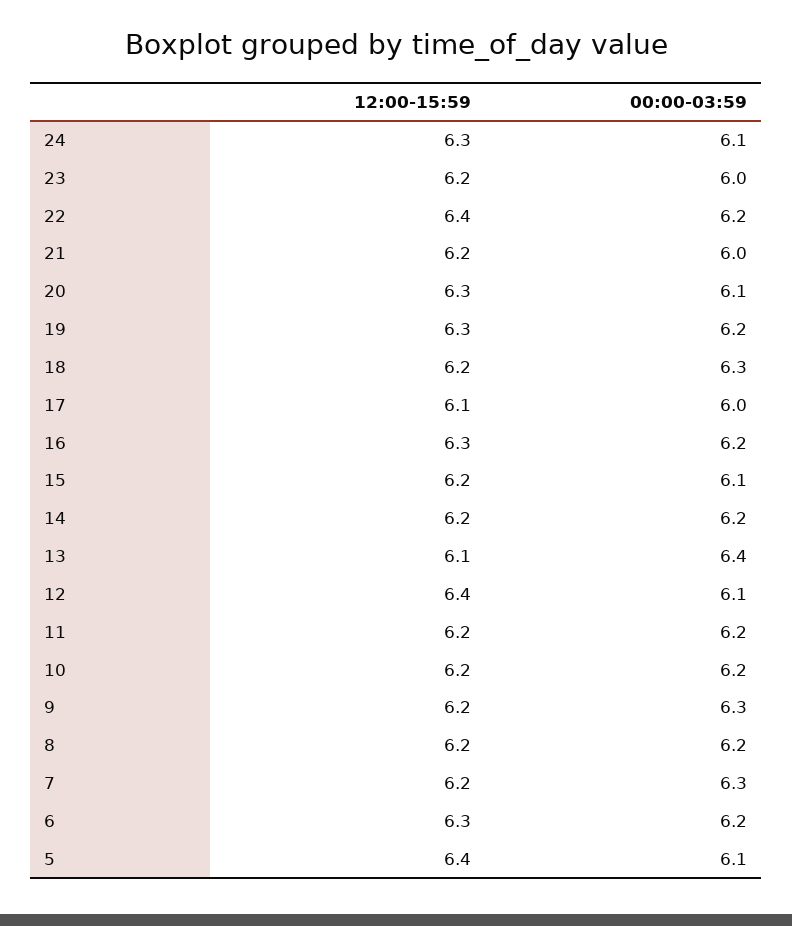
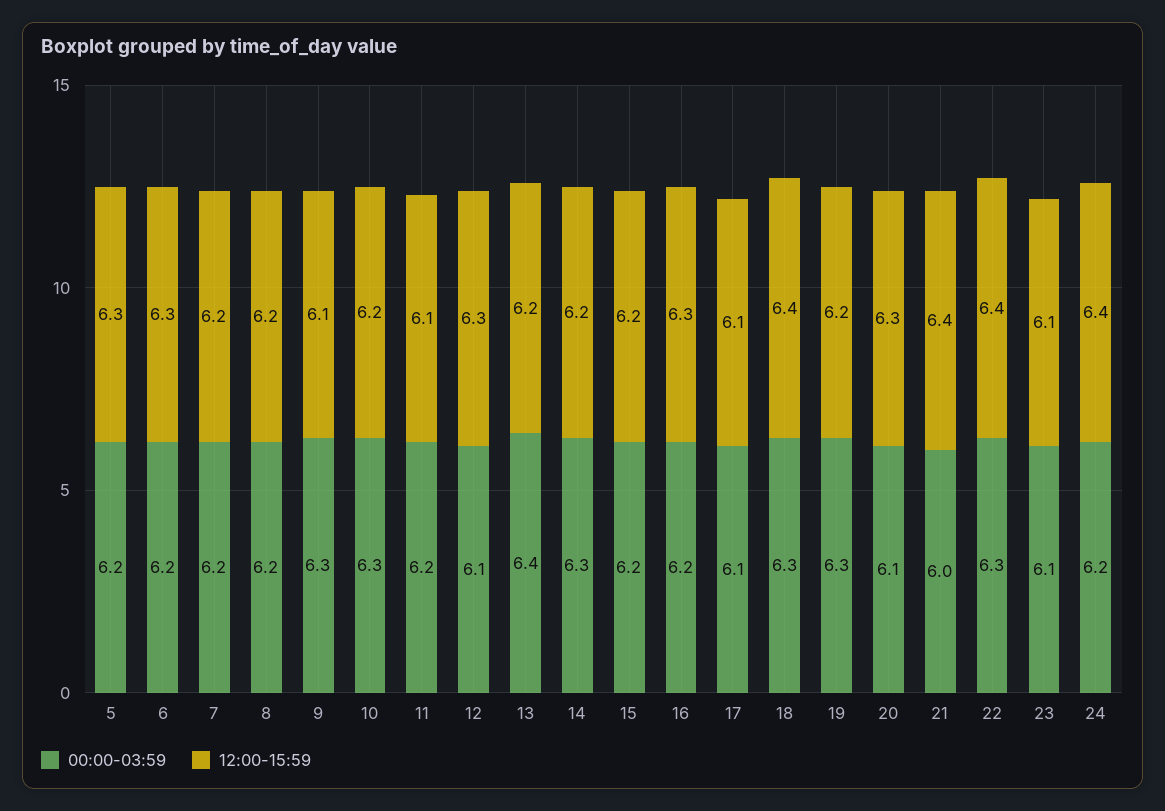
  {
    "12:00-15:59": {
-     "24": 6.3,
+     "24": 6.4,
-     "23": 6.2,
+     "23": 6.1,
      "22": 6.4,
-     "21": 6.2,
+     "21": 6.4,
      "20": 6.3,
-     "19": 6.3,
+     "19": 6.2,
-     "18": 6.2,
+     "18": 6.4,
      "17": 6.1,
      "16": 6.3,
      "15": 6.2,
      "14": 6.2,
-     "13": 6.1,
+     "13": 6.2,
-     "12": 6.4,
+     "12": 6.3,
-     "11": 6.2,
+     "11": 6.1,
      "10": 6.2,
-     "9": 6.2,
+     "9": 6.1,
      "8": 6.2,
      "7": 6.2,
      "6": 6.3,
-     "5": 6.4
+     "5": 6.3
    },
    "00:00-03:59": {
-     "24": 6.1,
+     "24": 6.2,
-     "23": 6,
+     "23": 6.1,
-     "22": 6.2,
+     "22": 6.3,
      "21": 6,
      "20": 6.1,
-     "19": 6.2,
+     "19": 6.3,
      "18": 6.3,
-     "17": 6,
+     "17": 6.1,
      "16": 6.2,
-     "15": 6.1,
+     "15": 6.2,
-     "14": 6.2,
+     "14": 6.3,
      "13": 6.4,
      "12": 6.1,
      "11": 6.2,
-     "10": 6.2,
+     "10": 6.3,
      "9": 6.3,
      "8": 6.2,
-     "7": 6.3,
+     "7": 6.2,
      "6": 6.2,
-     "5": 6.1
+     "5": 6.2
    }
  }

